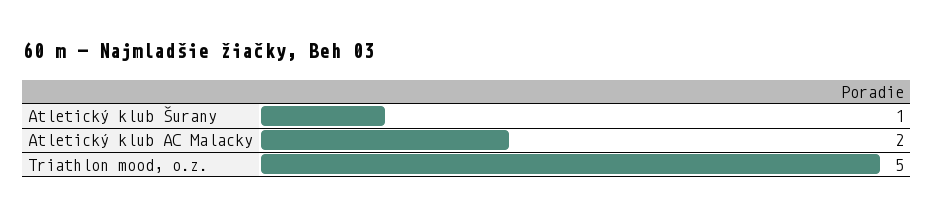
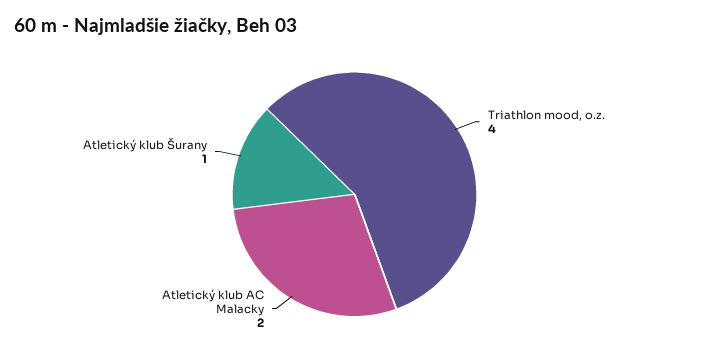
  {
    "Atletický klub Šurany": 1,
    "Atletický klub AC Malacky": 2,
-   "Triathlon mood, o.z.": 5
+   "Triathlon mood, o.z.": 4
  }

